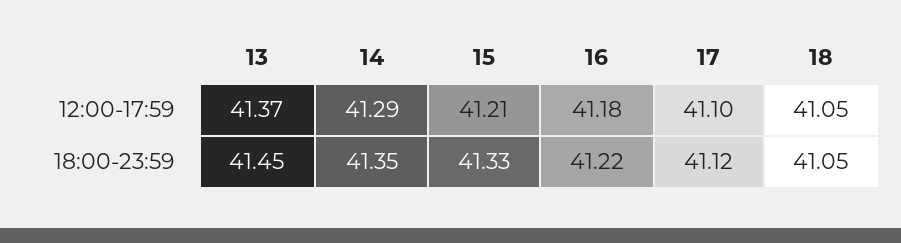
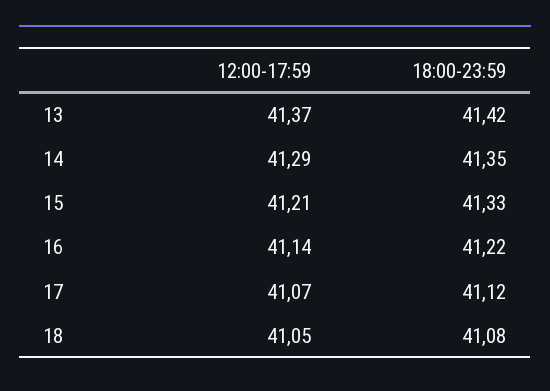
  {
    "13": {
      "12:00-17:59": 41.37,
-     "18:00-23:59": 41.45
+     "18:00-23:59": 41.42
    },
    "14": {
      "12:00-17:59": 41.29,
      "18:00-23:59": 41.35
    },
    "15": {
      "12:00-17:59": 41.21,
      "18:00-23:59": 41.33
    },
    "16": {
-     "12:00-17:59": 41.18,
+     "12:00-17:59": 41.14,
      "18:00-23:59": 41.22
    },
    "17": {
-     "12:00-17:59": 41.1,
+     "12:00-17:59": 41.07,
      "18:00-23:59": 41.12
    },
    "18": {
      "12:00-17:59": 41.05,
-     "18:00-23:59": 41.05
+     "18:00-23:59": 41.08
    }
  }

